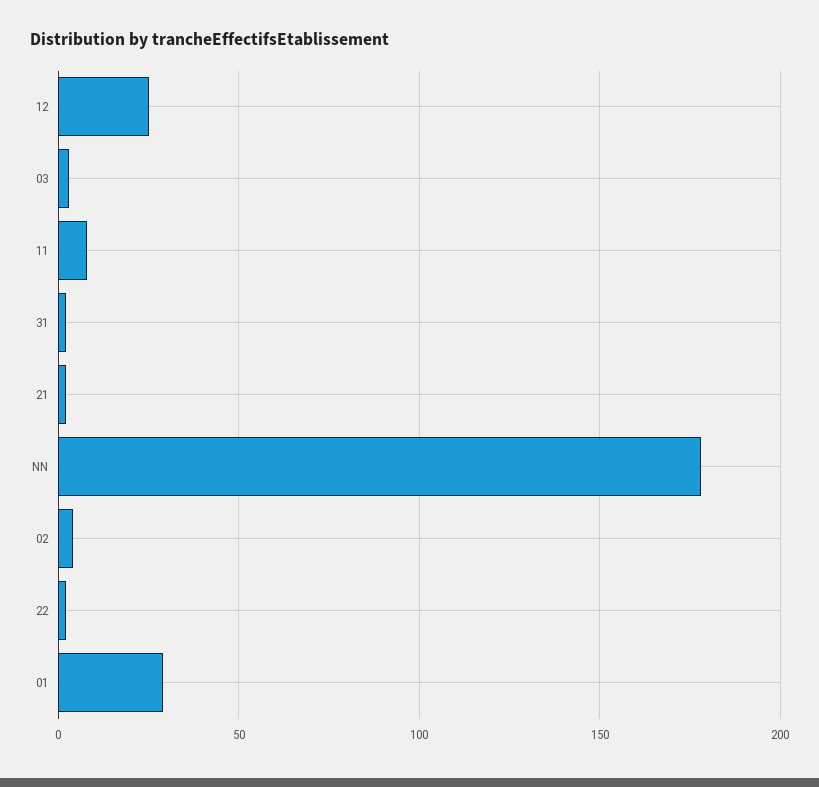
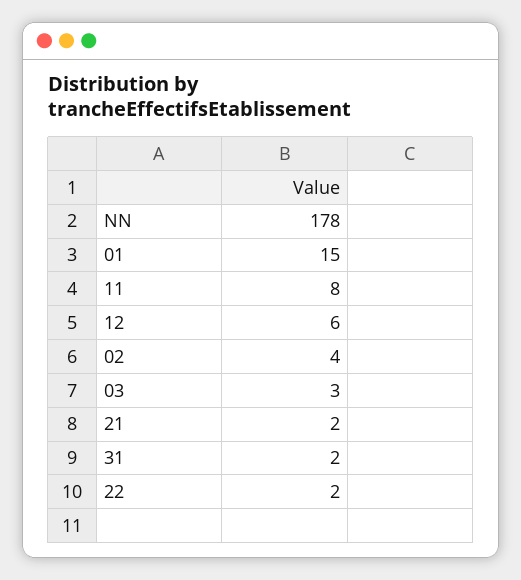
  {
-   "12": 25,
+   "12": 6,
    "03": 3,
    "11": 8,
    "31": 2,
    "21": 2,
    "NN": 178,
    "02": 4,
    "22": 2,
-   "01": 30
+   "01": 15
  }

